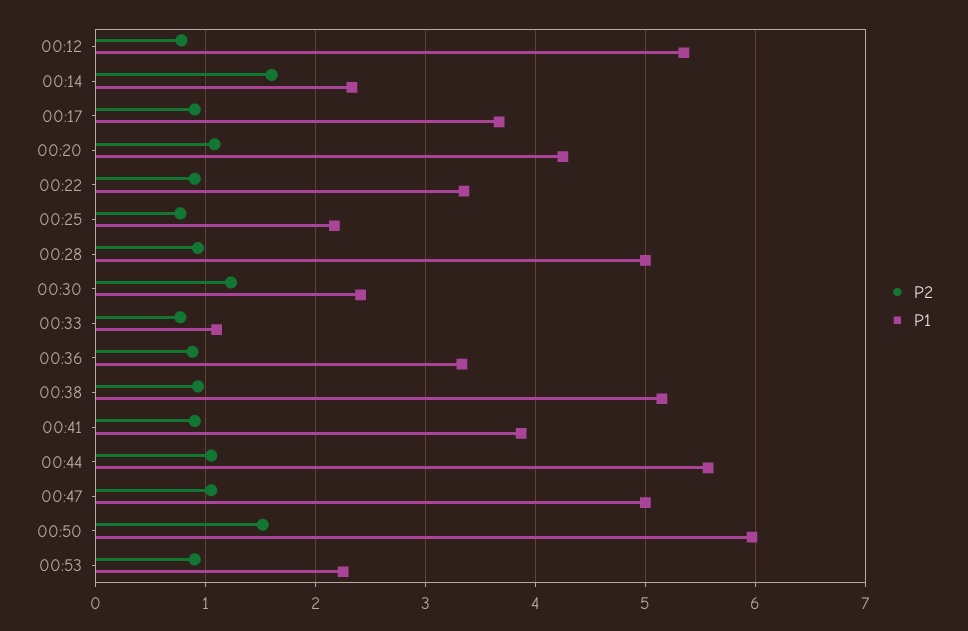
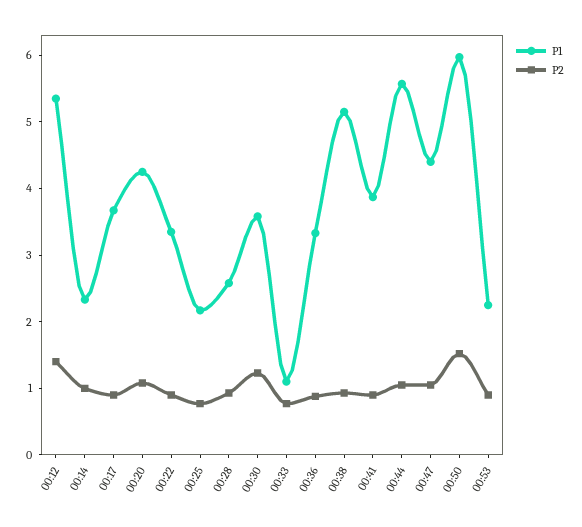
  {
    "P2": {
-     "00:12": 0.8,
+     "00:12": 1.4,
-     "00:14": 1.6,
+     "00:14": 1,
      "00:17": 0.9,
      "00:20": 1.1,
      "00:22": 0.9,
      "00:25": 0.8,
      "00:28": 0.9,
      "00:30": 1.2,
      "00:33": 0.8,
      "00:36": 0.9,
      "00:38": 0.9,
      "00:41": 0.9,
      "00:44": 1.1,
      "00:47": 1.1,
      "00:50": 1.5,
      "00:53": 0.9
    },
    "P1": {
      "00:12": 5.4,
      "00:14": 2.3,
      "00:17": 3.7,
      "00:20": 4.3,
      "00:22": 3.4,
      "00:25": 2.2,
-     "00:28": 5,
+     "00:28": 2.6,
-     "00:30": 2.4,
+     "00:30": 3.6,
      "00:33": 1.1,
      "00:36": 3.3,
      "00:38": 5.2,
      "00:41": 3.9,
      "00:44": 5.6,
-     "00:47": 5,
+     "00:47": 4.4,
      "00:50": 6,
      "00:53": 2.3
    }
  }

